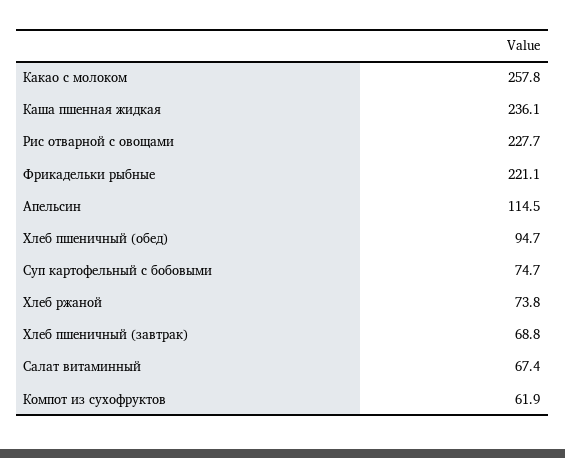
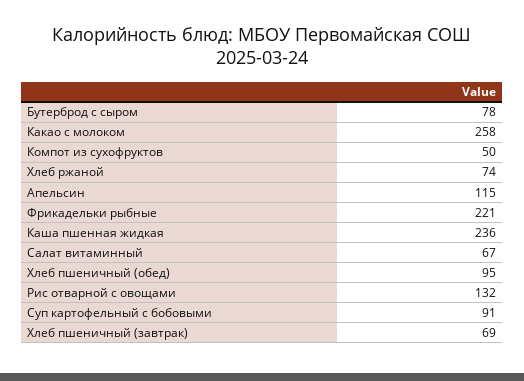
  {
    "Какао с молоком": 257.8,
    "Каша пшенная жидкая": 236.1,
-   "Рис отварной с овощами": 227.7,
+   "Рис отварной с овощами": 132,
    "Фрикадельки рыбные": 221.1,
    "Апельсин": 114.5,
    "Хлеб пшеничный (обед)": 94.7,
-   "Суп картофельный с бобовыми": 74.7,
+   "Суп картофельный с бобовыми": 91,
    "Хлеб ржаной": 73.8,
    "Хлеб пшеничный (завтрак)": 68.8,
    "Салат витаминный": 67.4,
-   "Компот из сухофруктов": 61.9
+   "Компот из сухофруктов": 50,
+   "Бутерброд с сыром": 78
  }

